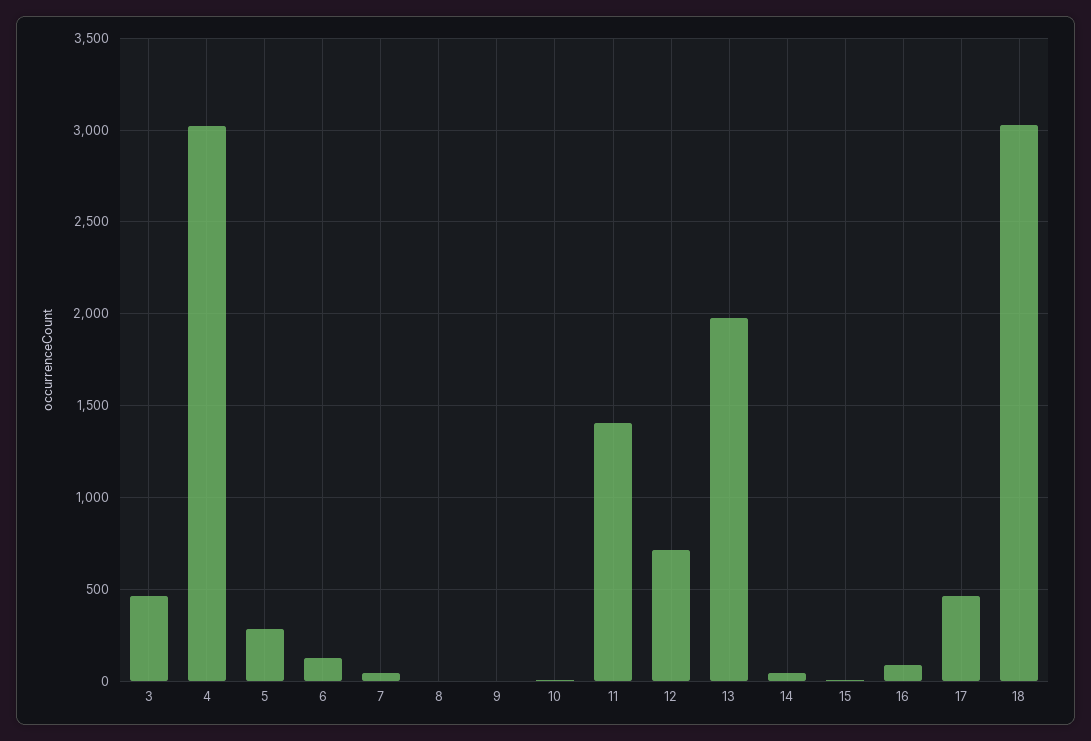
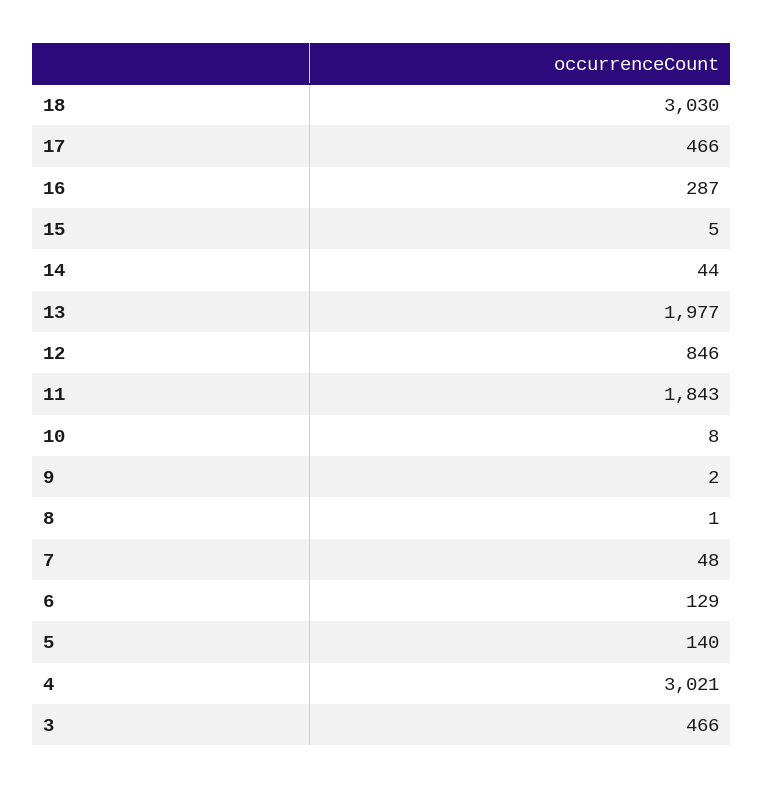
  {
    "3": 466,
    "4": 3021,
-   "5": 300,
+   "5": 140,
    "6": 129,
    "7": 48,
    "8": 1,
    "9": 2,
    "10": 8,
-   "11": 1400,
+   "11": 1843,
-   "12": 700,
+   "12": 846,
    "13": 1977,
    "14": 44,
    "15": 5,
-   "16": 100,
+   "16": 287,
    "17": 466,
    "18": 3030
  }

